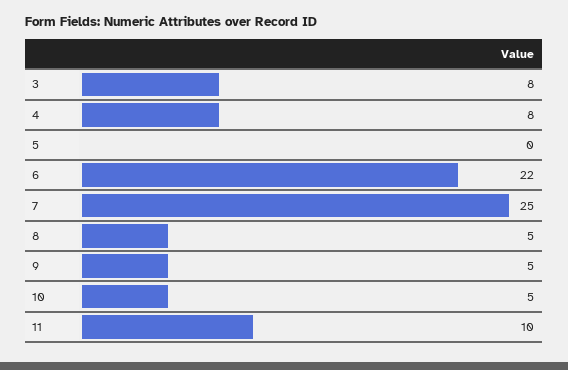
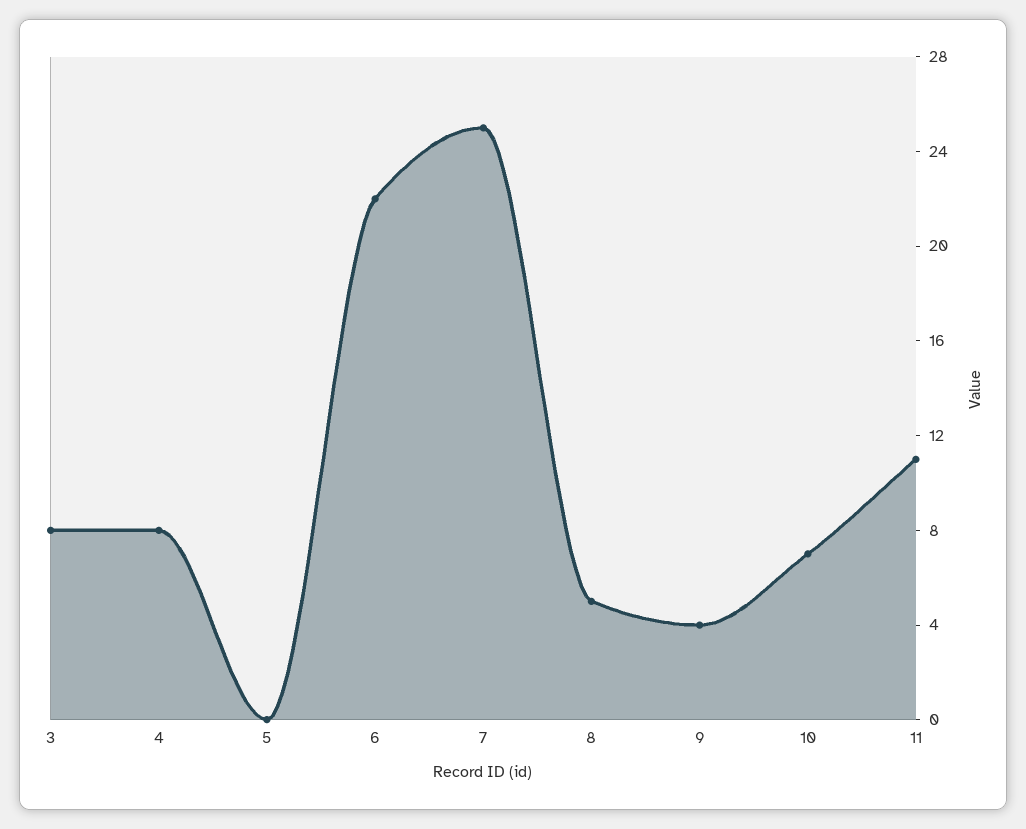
  {
    "3": 8,
    "4": 8,
    "5": 0,
    "6": 22,
    "7": 25,
    "8": 5,
-   "9": 5,
+   "9": 4,
-   "10": 5,
+   "10": 7,
-   "11": 10
+   "11": 11
  }

